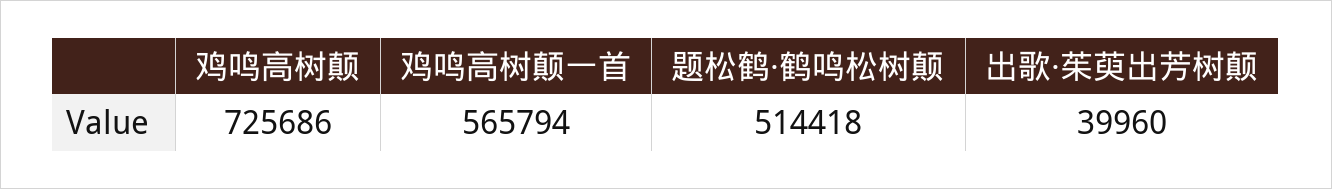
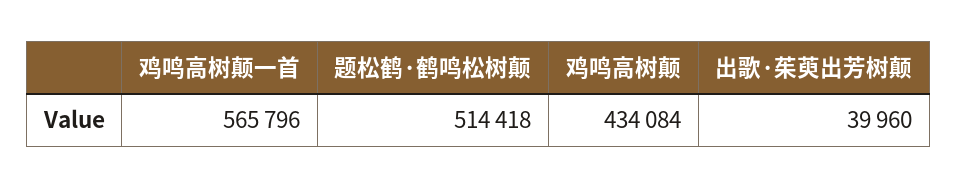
  {
-   "鸡鸣高树颠": 725686,
+   "鸡鸣高树颠": 434084,
-   "鸡鸣高树颠一首": 565794,
+   "鸡鸣高树颠一首": 565796,
    "题松鹤·鹤鸣松树颠": 514418,
    "出歌·茱萸出芳树颠": 39960
  }

